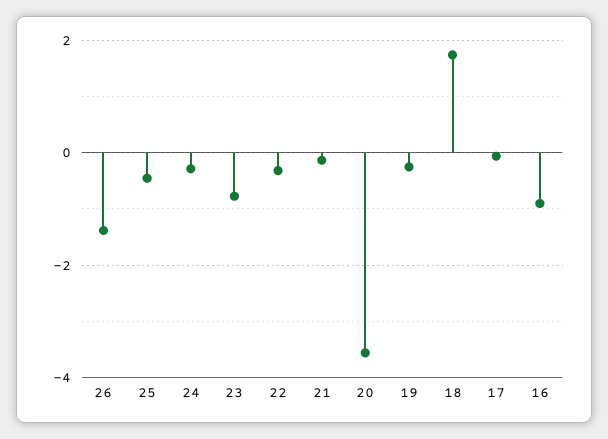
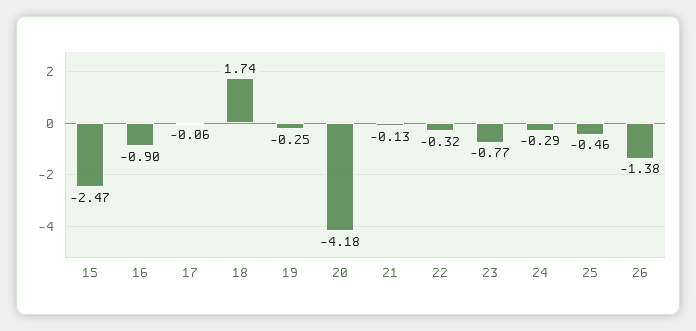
  {
    "26": -1.38,
    "25": -0.46,
    "24": -0.29,
    "23": -0.77,
    "22": -0.32,
    "21": -0.13,
-   "20": -3.6,
+   "20": -4.18,
    "19": -0.25,
    "18": 1.74,
    "17": -0.06,
-   "16": -0.9
+   "16": -0.9,
+   "15": -2.47
  }

